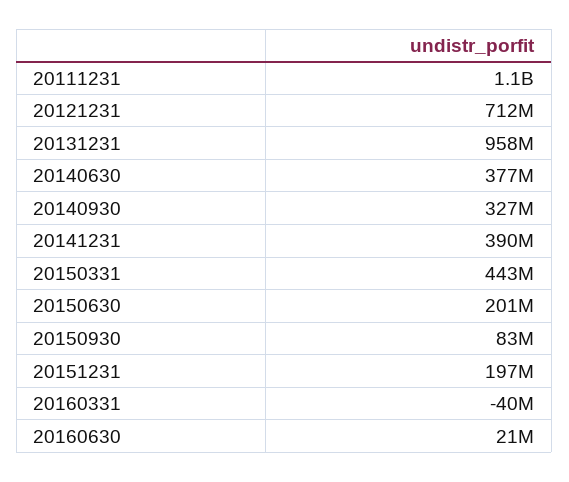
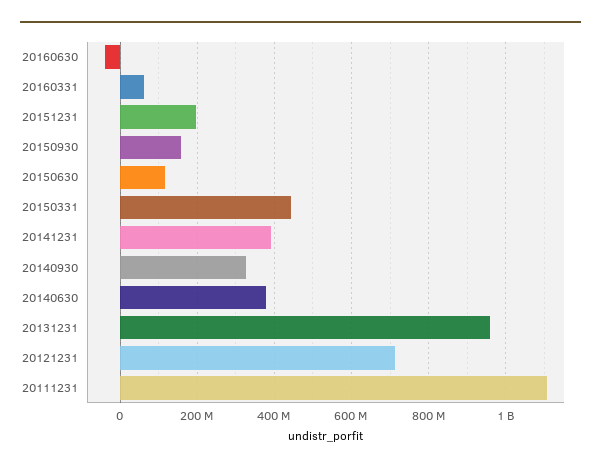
  {
    "20111231": 1100000000,
    "20121231": 712000000,
    "20131231": 958000000,
    "20140630": 377000000,
    "20140930": 327000000,
    "20141231": 390000000,
    "20150331": 443000000,
-   "20150630": 201000000,
+   "20150630": 120000000,
-   "20150930": 83000000,
+   "20150930": 160000000,
    "20151231": 197000000,
-   "20160331": -40000000,
+   "20160331": 60000000,
-   "20160630": 21000000
+   "20160630": -40000000
  }

